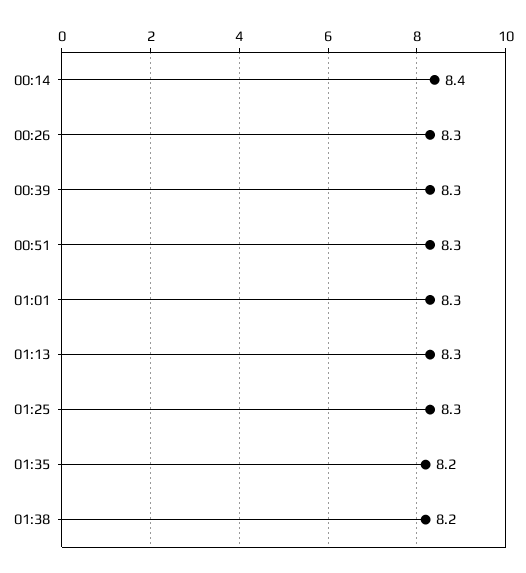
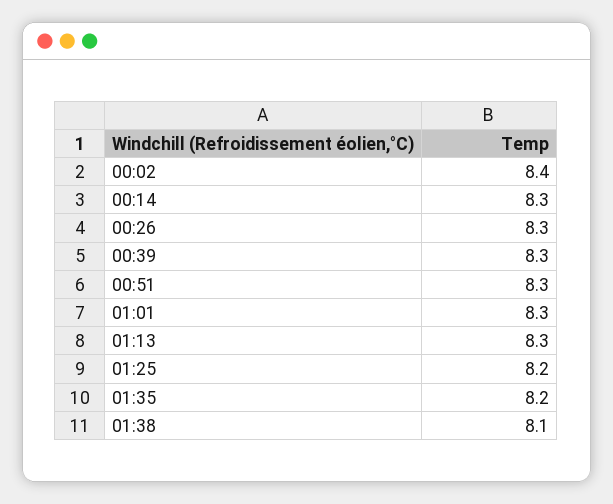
  {
-   "00:14": 8.4,
+   "00:14": 8.3,
    "00:26": 8.3,
    "00:39": 8.3,
    "00:51": 8.3,
    "01:01": 8.3,
    "01:13": 8.3,
-   "01:25": 8.3,
+   "01:25": 8.2,
    "01:35": 8.2,
-   "01:38": 8.2
+   "01:38": 8.1,
+   "00:02": 8.4
  }

